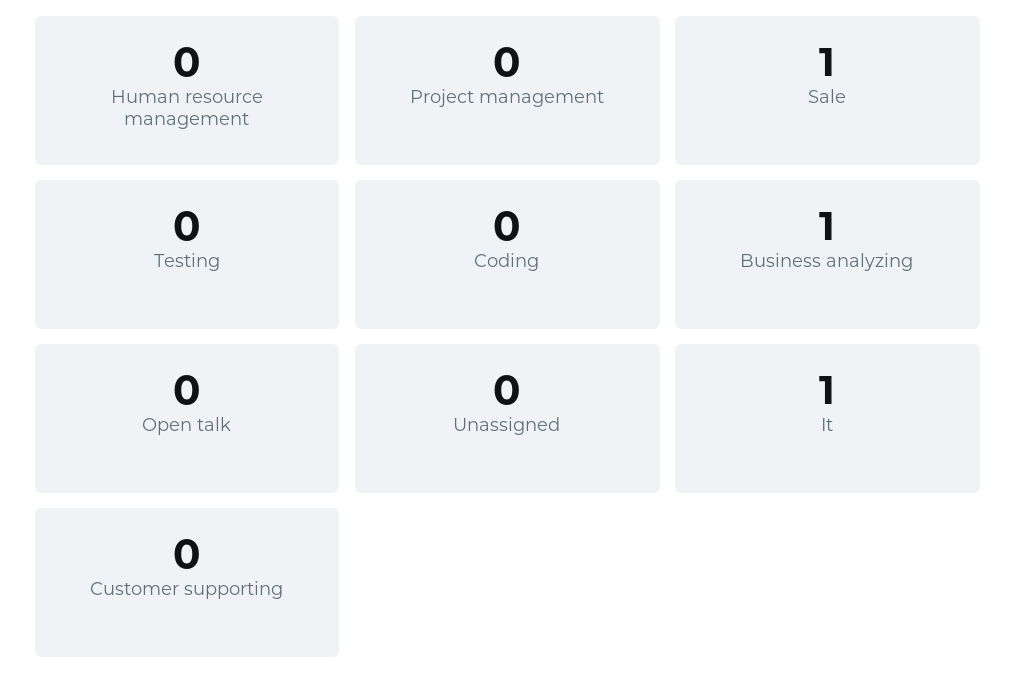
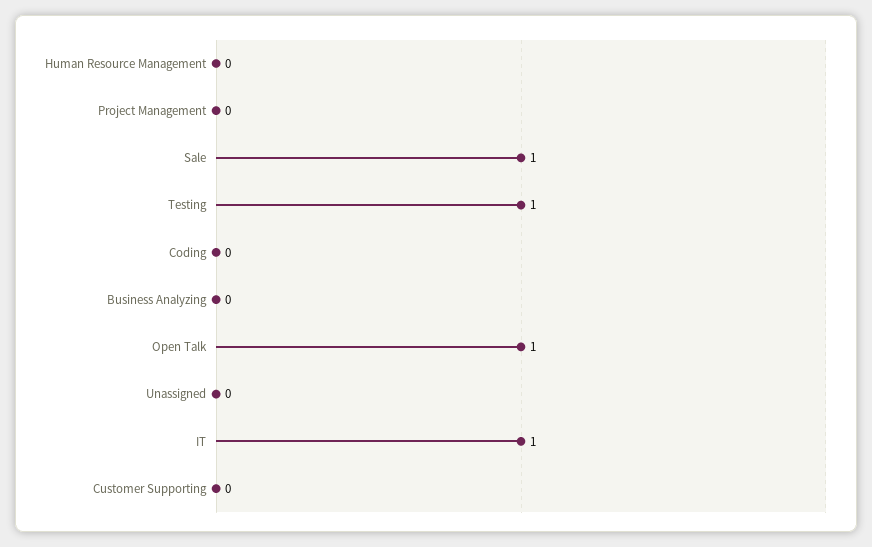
  {
    "Human resource management": 0,
    "Project management": 0,
    "Sale": 1,
-   "Testing": 0,
+   "Testing": 1,
    "Coding": 0,
-   "Business analyzing": 1,
+   "Business analyzing": 0,
-   "Open talk": 0,
+   "Open talk": 1,
    "Unassigned": 0,
    "It": 1,
    "Customer supporting": 0
  }

